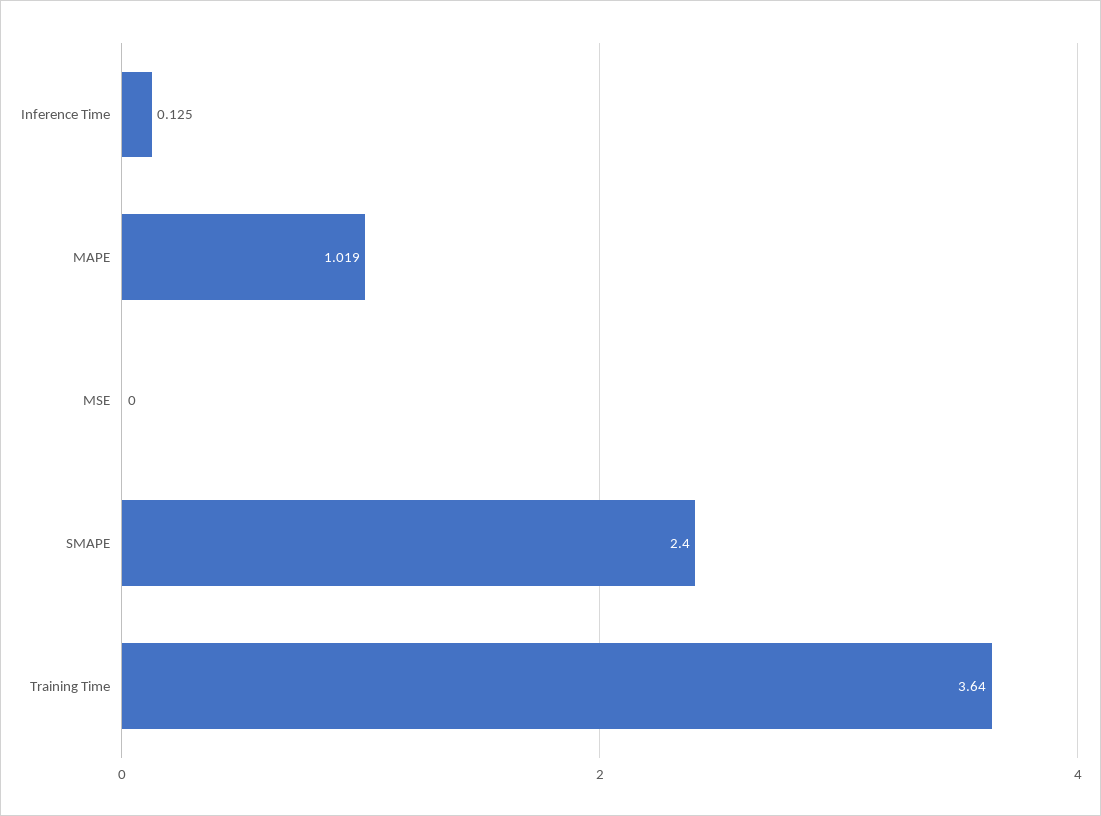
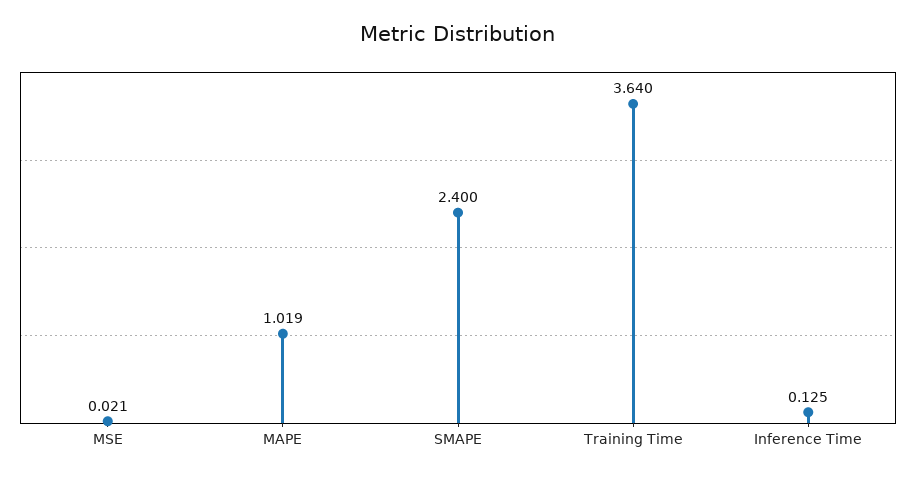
  {
    "Inference Time": 0.125,
    "MAPE": 1.019,
-   "MSE": 0,
+   "MSE": 0.021,
    "SMAPE": 2.4,
    "Training Time": 3.64
  }

